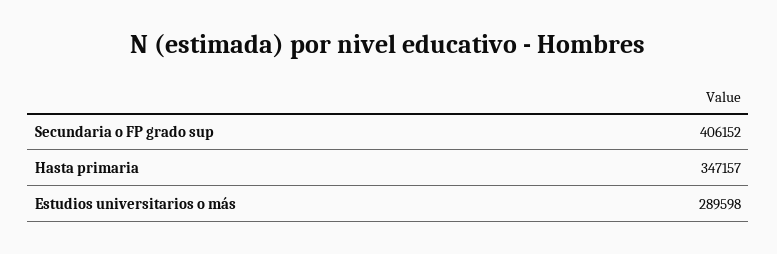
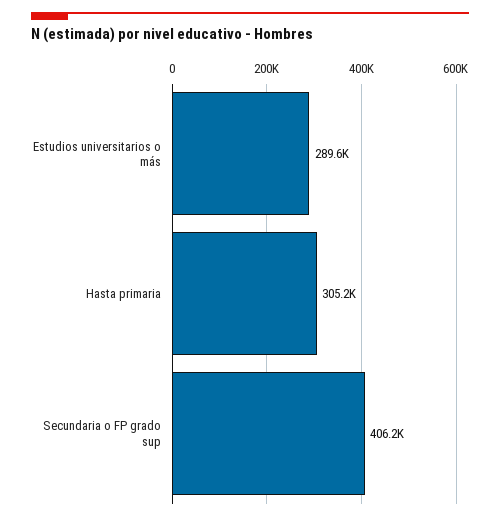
  {
    "Secundaria o FP grado sup": 406152,
-   "Hasta primaria": 347157,
+   "Hasta primaria": 305200,
    "Estudios universitarios o más": 289598
  }

